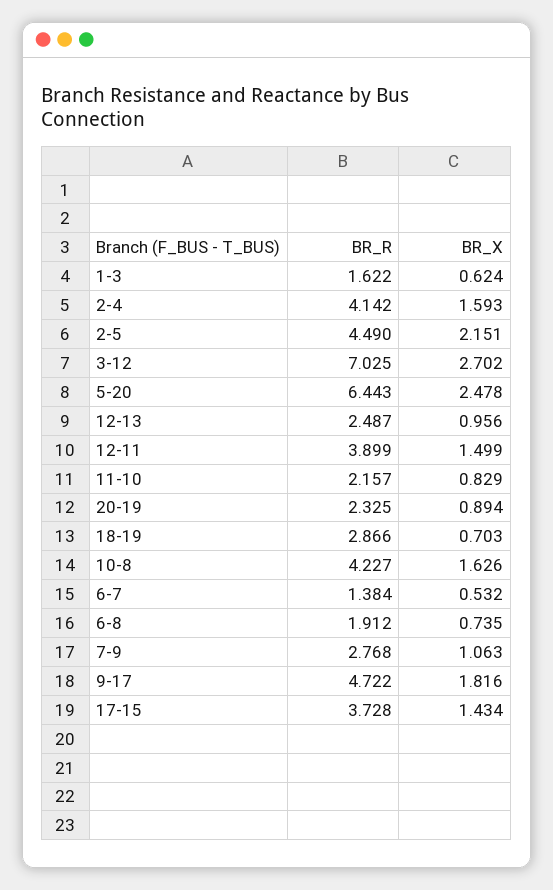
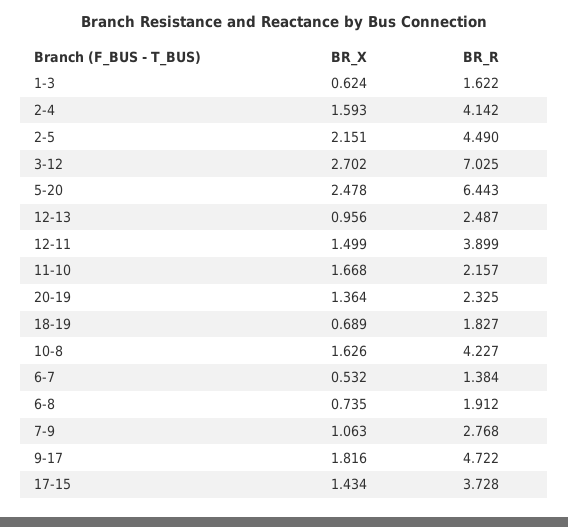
  {
    "BR_R": {
      "1-3": 1.622,
      "2-4": 4.142,
      "2-5": 4.49,
      "3-12": 7.025,
      "5-20": 6.443,
      "12-13": 2.487,
      "12-11": 3.899,
      "11-10": 2.157,
      "20-19": 2.325,
-     "18-19": 2.866,
+     "18-19": 1.827,
      "10-8": 4.227,
      "6-7": 1.384,
      "6-8": 1.912,
      "7-9": 2.768,
      "9-17": 4.722,
      "17-15": 3.728
    },
    "BR_X": {
      "1-3": 0.624,
      "2-4": 1.593,
      "2-5": 2.151,
      "3-12": 2.702,
      "5-20": 2.478,
      "12-13": 0.956,
      "12-11": 1.499,
-     "11-10": 0.829,
+     "11-10": 1.668,
-     "20-19": 0.894,
+     "20-19": 1.364,
-     "18-19": 0.703,
+     "18-19": 0.689,
      "10-8": 1.626,
      "6-7": 0.532,
      "6-8": 0.735,
      "7-9": 1.063,
      "9-17": 1.816,
      "17-15": 1.434
    }
  }

